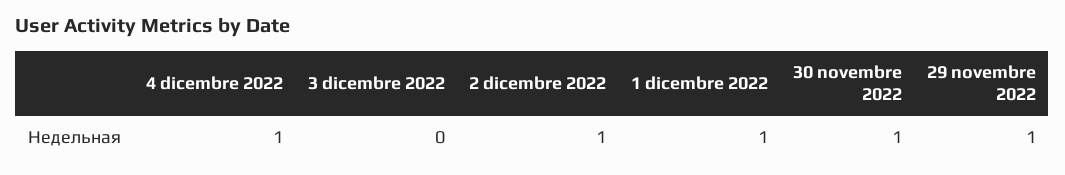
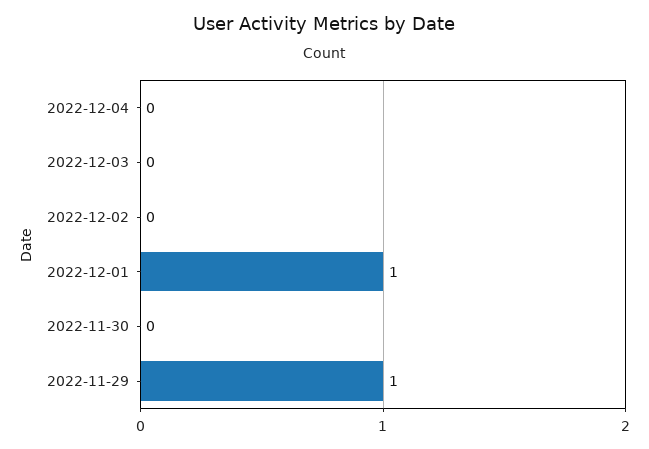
  {
-   "4 dicembre 2022": 1,
+   "4 dicembre 2022": 0,
    "3 dicembre 2022": 0,
-   "2 dicembre 2022": 1,
+   "2 dicembre 2022": 0,
    "1 dicembre 2022": 1,
-   "30 novembre 2022": 1,
+   "30 novembre 2022": 0,
    "29 novembre 2022": 1
  }

